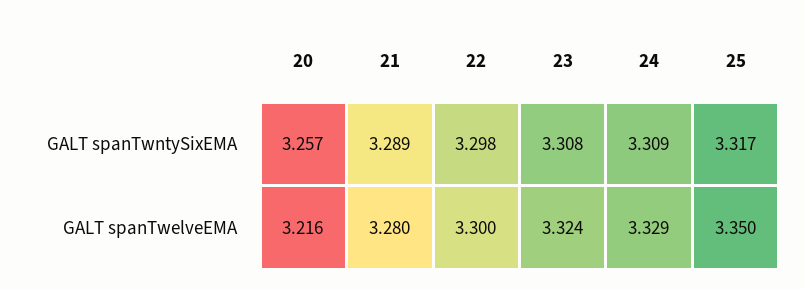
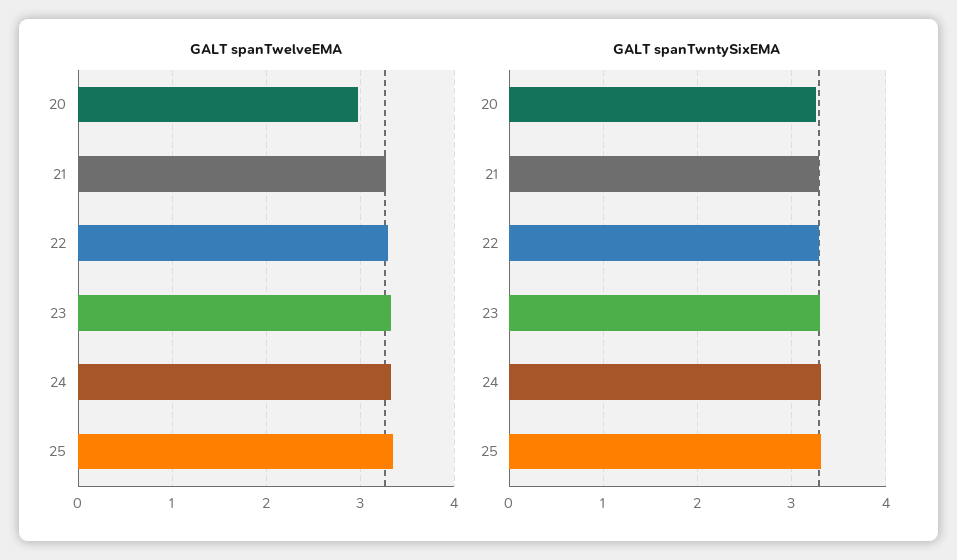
  {
    "GALT spanTwntySixEMA": {
      "20": 3.257,
      "21": 3.289,
      "22": 3.298,
      "23": 3.308,
      "24": 3.309,
      "25": 3.317
    },
    "GALT spanTwelveEMA": {
-     "20": 3.216,
+     "20": 3,
      "21": 3.28,
      "22": 3.3,
      "23": 3.324,
      "24": 3.329,
      "25": 3.35
    }
  }

